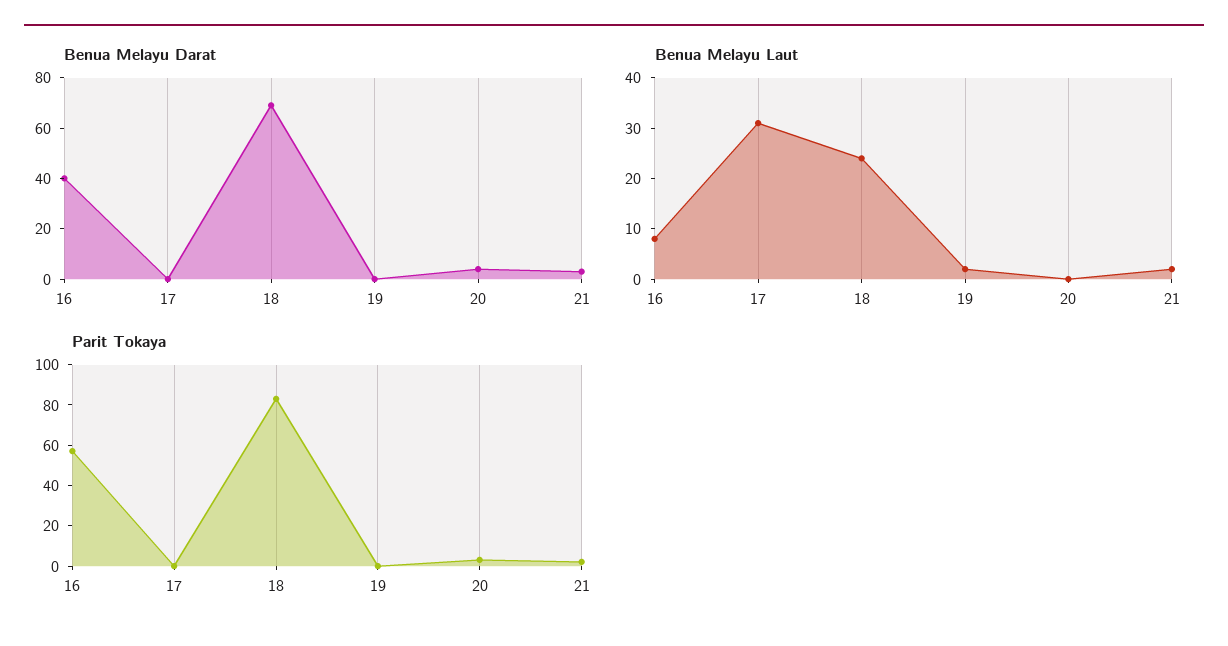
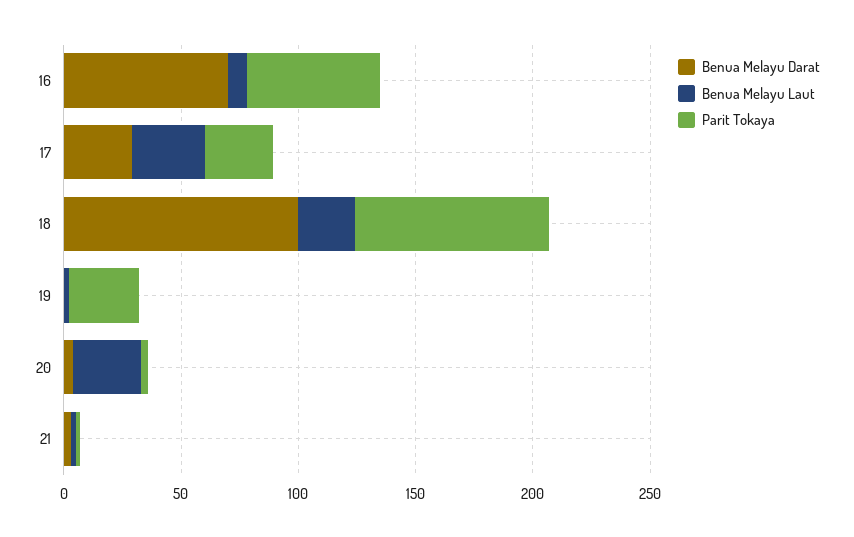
  {
    "Benua Melayu Darat": {
-     "16": 40,
+     "16": 70,
-     "17": 0,
+     "17": 30,
-     "18": 70,
+     "18": 100,
      "19": 0,
      "20": 5,
      "21": 5
    },
    "Benua Melayu Laut": {
      "16": 10,
      "17": 30,
      "18": 25,
      "19": 0,
-     "20": 0,
+     "20": 30,
      "21": 0
    },
    "Parit Tokaya": {
      "16": 55,
-     "17": 0,
+     "17": 30,
      "18": 85,
-     "19": 0,
+     "19": 30,
      "20": 5,
      "21": 0
    }
  }

